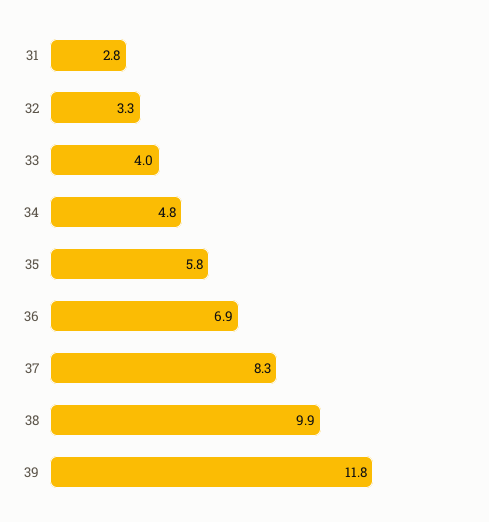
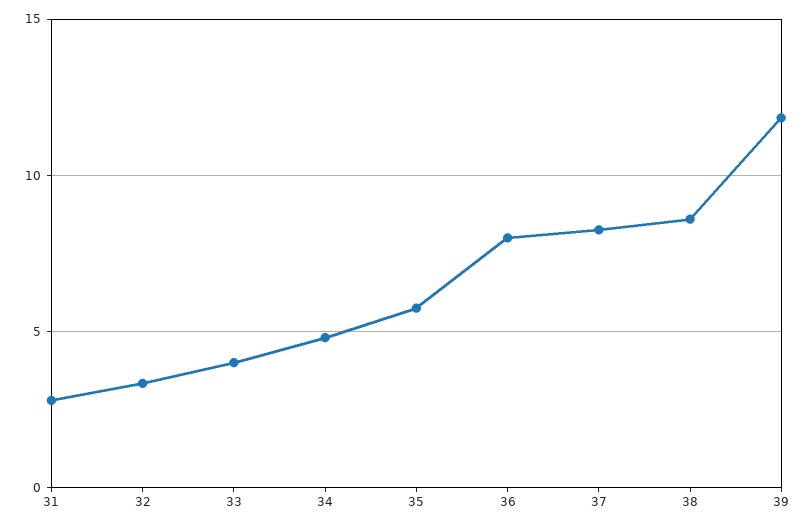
  {
    "31": 2.8,
    "32": 3.3,
    "33": 4,
    "34": 4.8,
    "35": 5.8,
-   "36": 6.9,
+   "36": 8,
    "37": 8.3,
-   "38": 9.9,
+   "38": 8.5,
    "39": 11.8
  }

